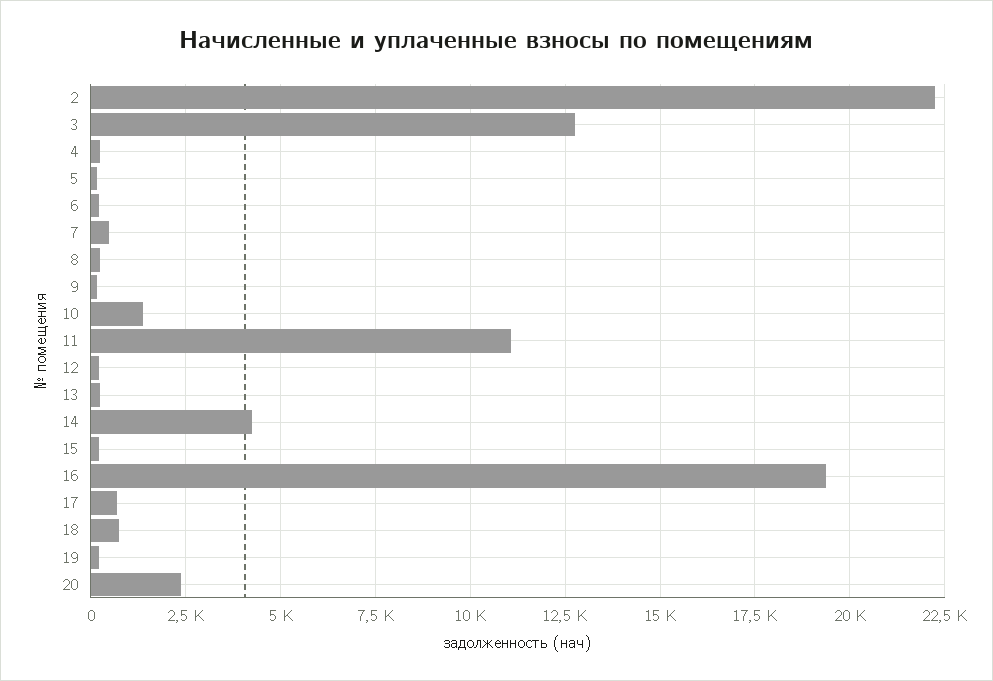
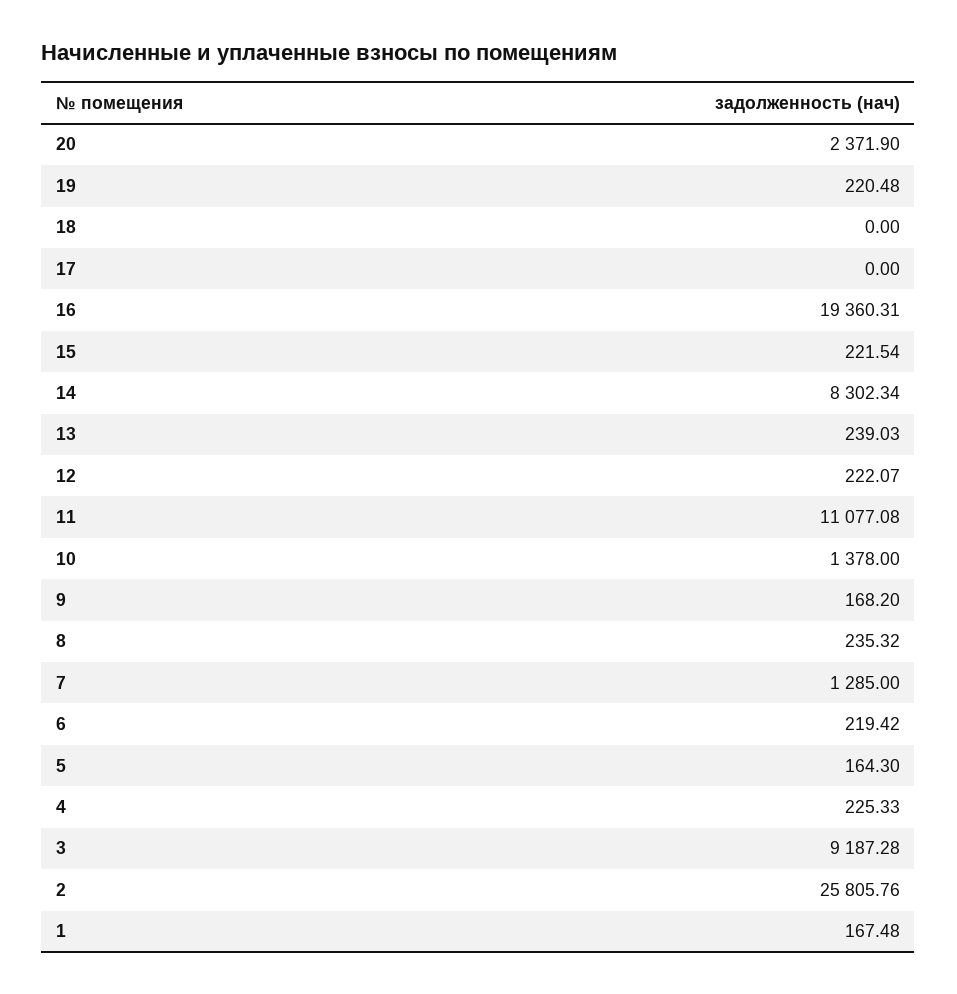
  {
-   "2": 22250,
+   "2": 25805.76,
-   "3": 12750,
+   "3": 9187.28,
    "4": 225.33,
    "5": 164.3,
    "6": 219.42,
-   "7": 500,
+   "7": 1285,
    "8": 235.32,
    "9": 168.2,
    "10": 1378,
    "11": 11077.08,
    "12": 222.07,
    "13": 239.03,
-   "14": 4250,
+   "14": 8302.34,
    "15": 221.54,
    "16": 19360.31,
-   "17": 750,
+   "17": 0,
-   "18": 750,
+   "18": 0,
    "19": 220.48,
-   "20": 2371.9
+   "20": 2371.9,
+   "1": 167.48
  }

